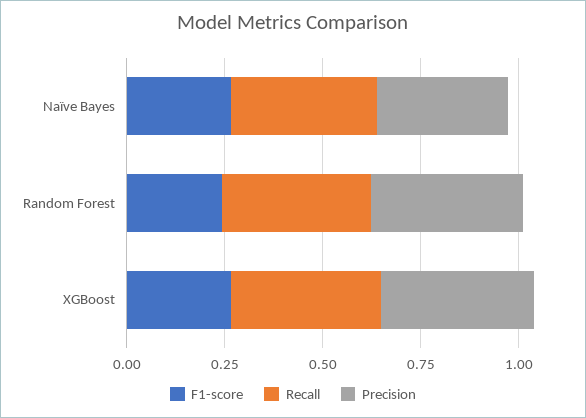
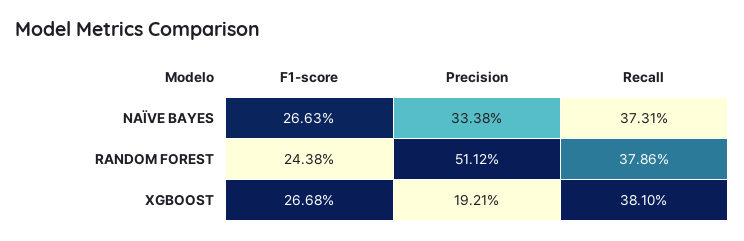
  {
    "F1-score": {
      "Naïve Bayes": 0.2663,
      "Random Forest": 0.2438,
      "XGBoost": 0.2668
    },
    "Recall": {
      "Naïve Bayes": 0.3731,
      "Random Forest": 0.3786,
      "XGBoost": 0.381
    },
    "Precision": {
      "Naïve Bayes": 0.3338,
-     "Random Forest": 0.4,
+     "Random Forest": 0.5112,
-     "XGBoost": 0.4
+     "XGBoost": 0.1921
    }
  }

